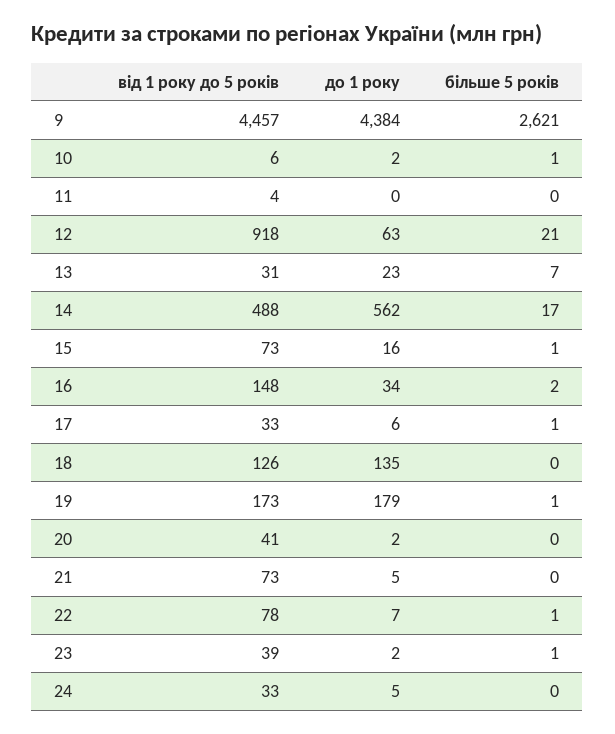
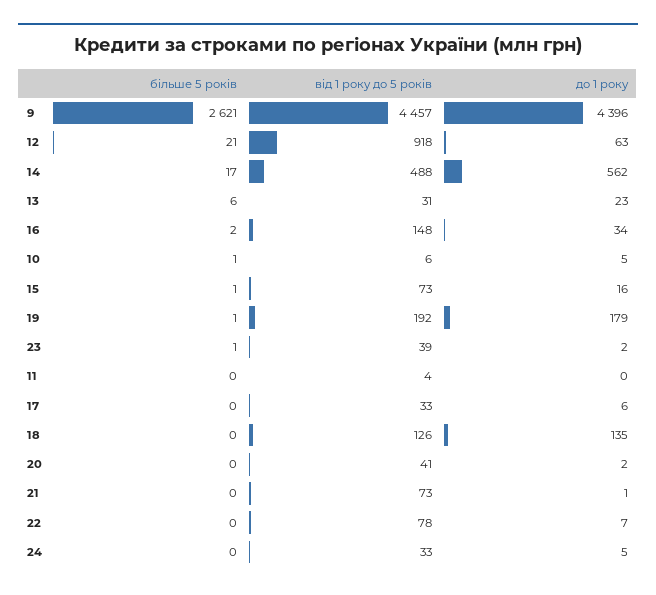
  {
    "від 1 року до 5 років": {
      "9": 4457,
      "10": 6,
      "11": 4,
      "12": 918,
      "13": 31,
      "14": 488,
      "15": 73,
      "16": 148,
      "17": 33,
      "18": 126,
-     "19": 173,
+     "19": 192,
      "20": 41,
      "21": 73,
      "22": 78,
      "23": 39,
      "24": 33
    },
    "до 1 року": {
-     "9": 4384,
+     "9": 4396,
-     "10": 2,
+     "10": 5,
      "11": 0,
      "12": 63,
      "13": 23,
      "14": 562,
      "15": 16,
      "16": 34,
      "17": 6,
      "18": 135,
      "19": 179,
      "20": 2,
-     "21": 5,
+     "21": 1,
      "22": 7,
      "23": 2,
      "24": 5
    },
    "більше 5 років": {
      "9": 2621,
      "10": 1,
      "11": 0,
      "12": 21,
-     "13": 7,
+     "13": 6,
      "14": 17,
      "15": 1,
      "16": 2,
-     "17": 1,
+     "17": 0,
      "18": 0,
      "19": 1,
      "20": 0,
      "21": 0,
-     "22": 1,
+     "22": 0,
      "23": 1,
      "24": 0
    }
  }

